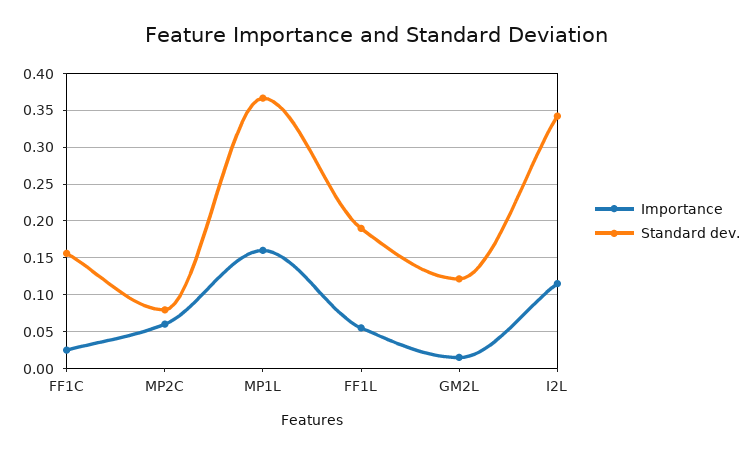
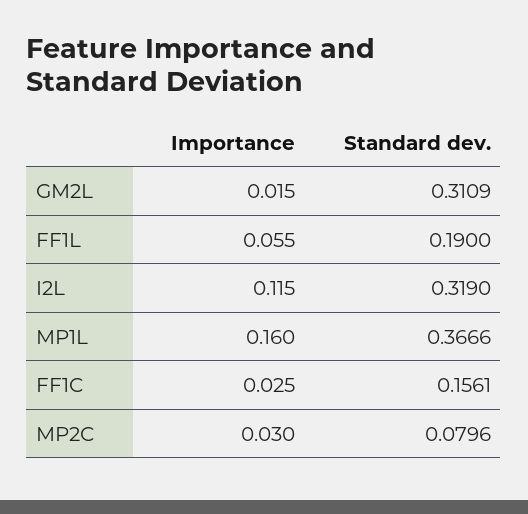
  {
    "Importance": {
      "FF1C": 0.025,
-     "MP2C": 0.06,
+     "MP2C": 0.03,
      "MP1L": 0.16,
      "FF1L": 0.055,
      "GM2L": 0.015,
      "I2L": 0.115
    },
    "Standard dev.": {
      "FF1C": 0.1561,
      "MP2C": 0.0796,
      "MP1L": 0.3666,
      "FF1L": 0.19,
-     "GM2L": 0.12,
+     "GM2L": 0.3109,
-     "I2L": 0.34
+     "I2L": 0.319
    }
  }

